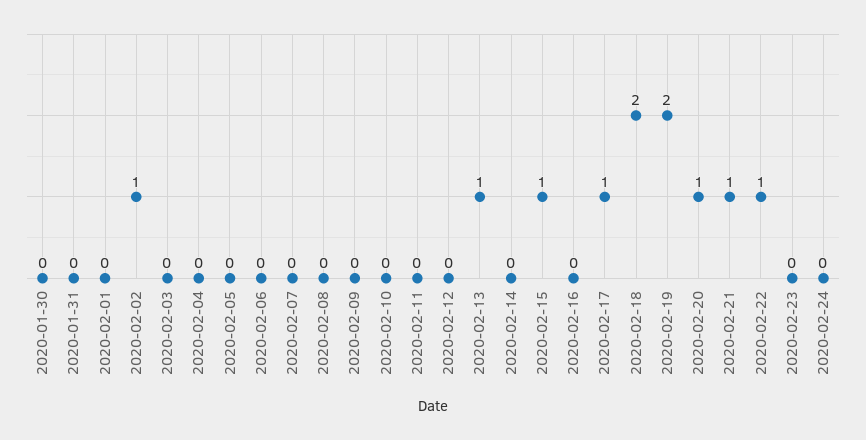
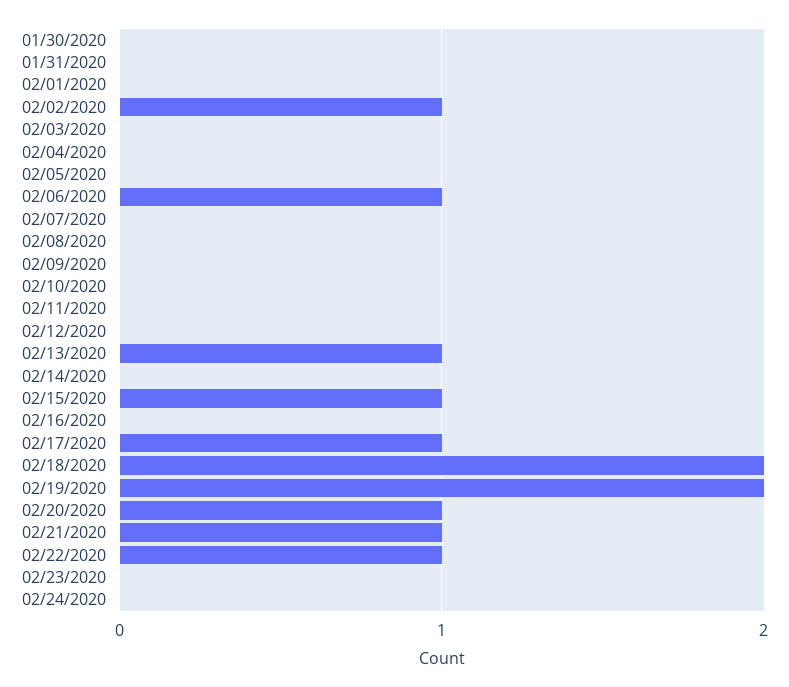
  {
    "2020-01-30": 0,
    "2020-01-31": 0,
    "2020-02-01": 0,
    "2020-02-02": 1,
    "2020-02-03": 0,
    "2020-02-04": 0,
    "2020-02-05": 0,
-   "2020-02-06": 0,
+   "2020-02-06": 1,
    "2020-02-07": 0,
    "2020-02-08": 0,
    "2020-02-09": 0,
    "2020-02-10": 0,
    "2020-02-11": 0,
    "2020-02-12": 0,
    "2020-02-13": 1,
    "2020-02-14": 0,
    "2020-02-15": 1,
    "2020-02-16": 0,
    "2020-02-17": 1,
    "2020-02-18": 2,
    "2020-02-19": 2,
    "2020-02-20": 1,
    "2020-02-21": 1,
    "2020-02-22": 1,
    "2020-02-23": 0,
    "2020-02-24": 0
  }

